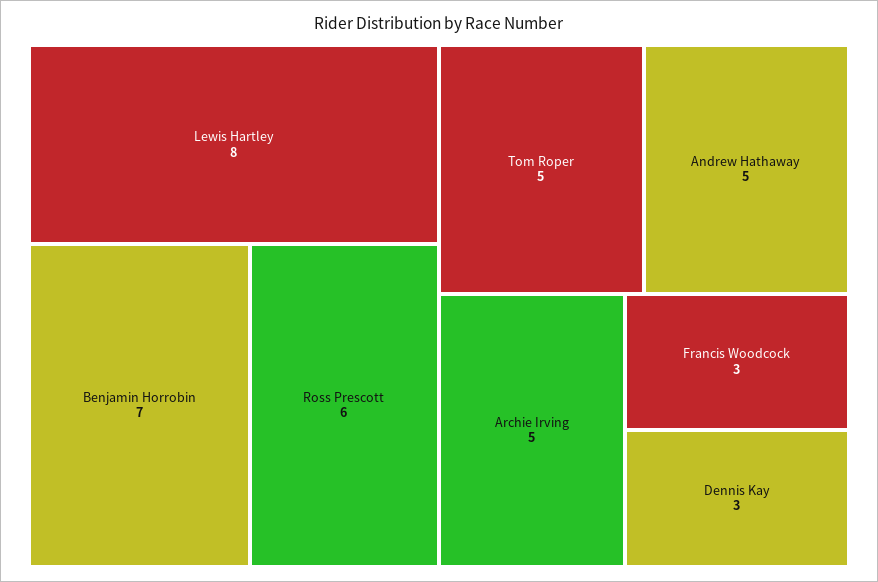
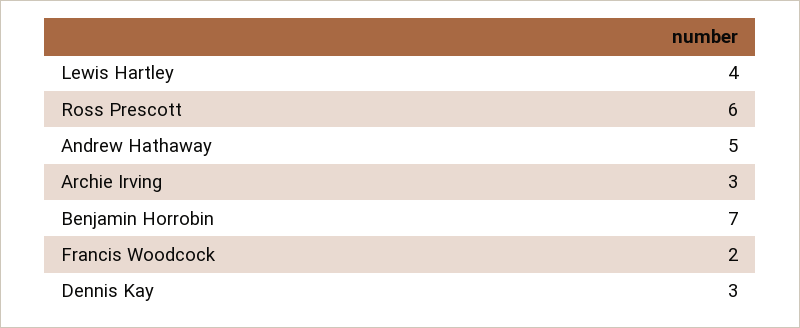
  {
-   "Lewis Hartley": 8,
+   "Lewis Hartley": 4,
    "Benjamin Horrobin": 7,
    "Ross Prescott": 6,
-   "Tom Roper": 5,
    "Andrew Hathaway": 5,
-   "Archie Irving": 5,
+   "Archie Irving": 3,
-   "Francis Woodcock": 3,
+   "Francis Woodcock": 2,
    "Dennis Kay": 3
  }

